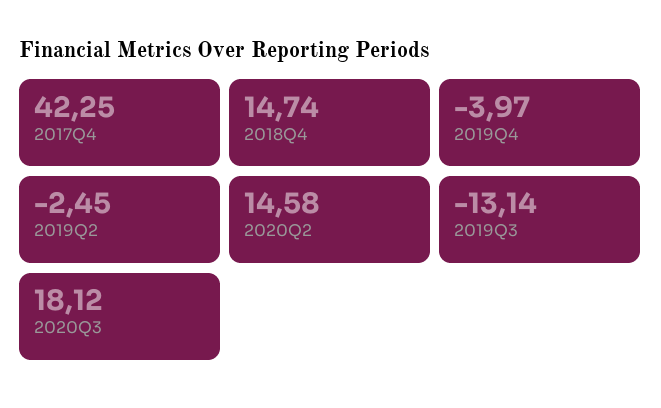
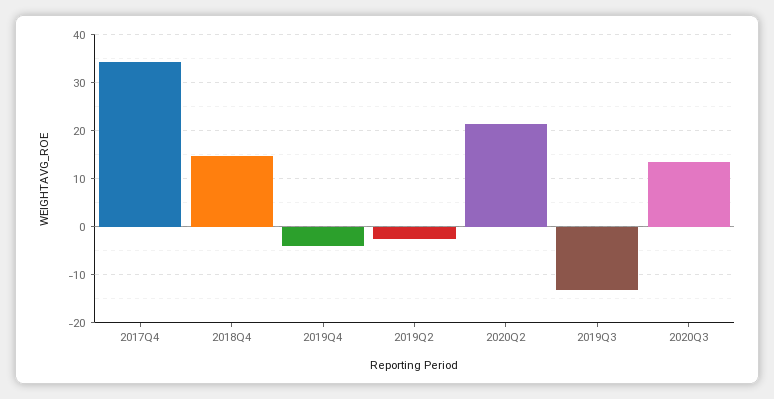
  {
-   "2017Q4": 42.25,
+   "2017Q4": 34,
    "2018Q4": 14.74,
    "2019Q4": -3.97,
    "2019Q2": -2.45,
-   "2020Q2": 14.58,
+   "2020Q2": 22,
    "2019Q3": -13.14,
-   "2020Q3": 18.12
+   "2020Q3": 14
  }

